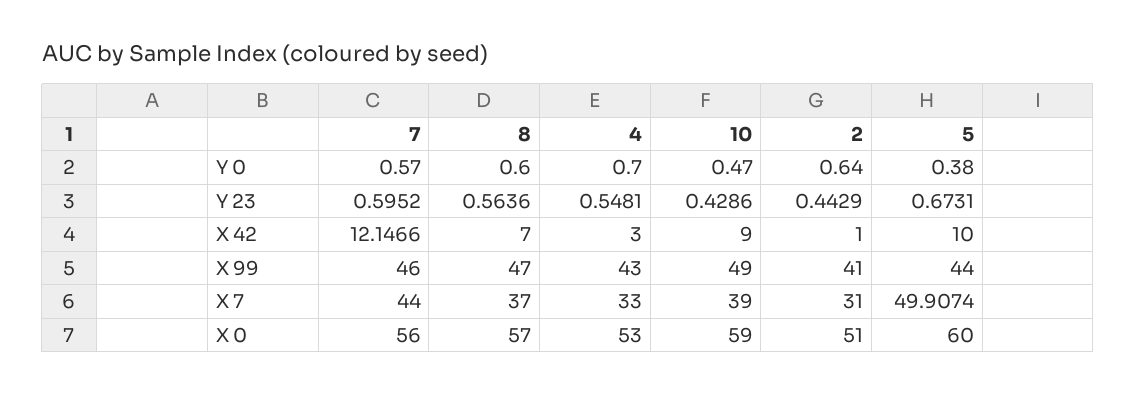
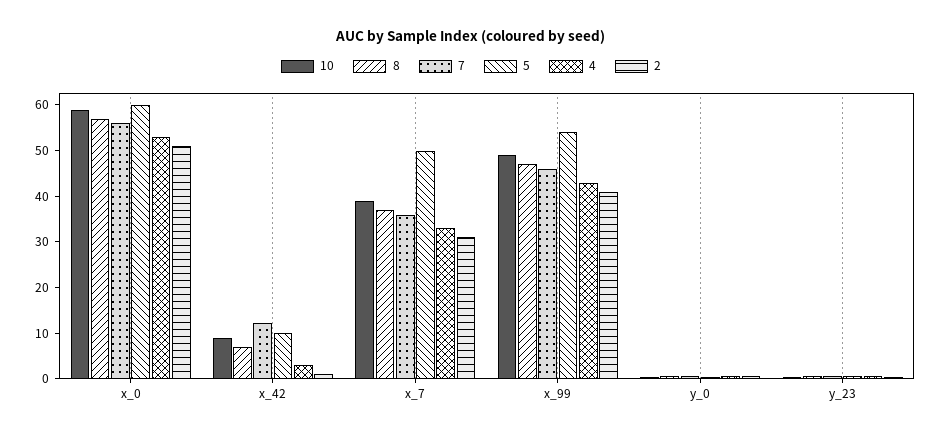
  {
    "7": {
      "Y 0": 0.57,
      "Y 23": 0.5952,
      "X 42": 12.1466,
      "X 99": 46,
-     "X 7": 44,
+     "X 7": 36,
      "X 0": 56
    },
    "8": {
      "Y 0": 0.6,
      "Y 23": 0.5636,
      "X 42": 7,
      "X 99": 47,
      "X 7": 37,
      "X 0": 57
    },
    "4": {
      "Y 0": 0.7,
      "Y 23": 0.5481,
      "X 42": 3,
      "X 99": 43,
      "X 7": 33,
      "X 0": 53
    },
    "10": {
      "Y 0": 0.47,
      "Y 23": 0.4286,
      "X 42": 9,
      "X 99": 49,
      "X 7": 39,
      "X 0": 59
    },
    "2": {
      "Y 0": 0.64,
      "Y 23": 0.4429,
      "X 42": 1,
      "X 99": 41,
      "X 7": 31,
      "X 0": 51
    },
    "5": {
      "Y 0": 0.38,
      "Y 23": 0.6731,
      "X 42": 10,
-     "X 99": 44,
+     "X 99": 54,
      "X 7": 49.9074,
      "X 0": 60
    }
  }

